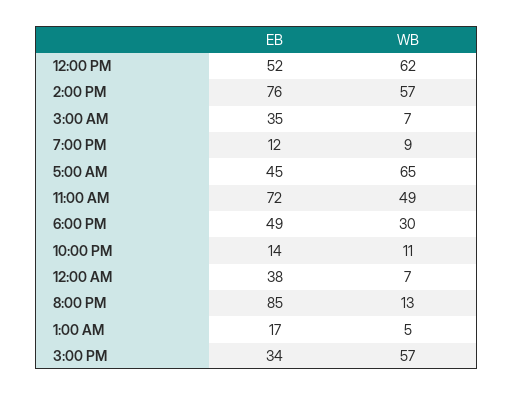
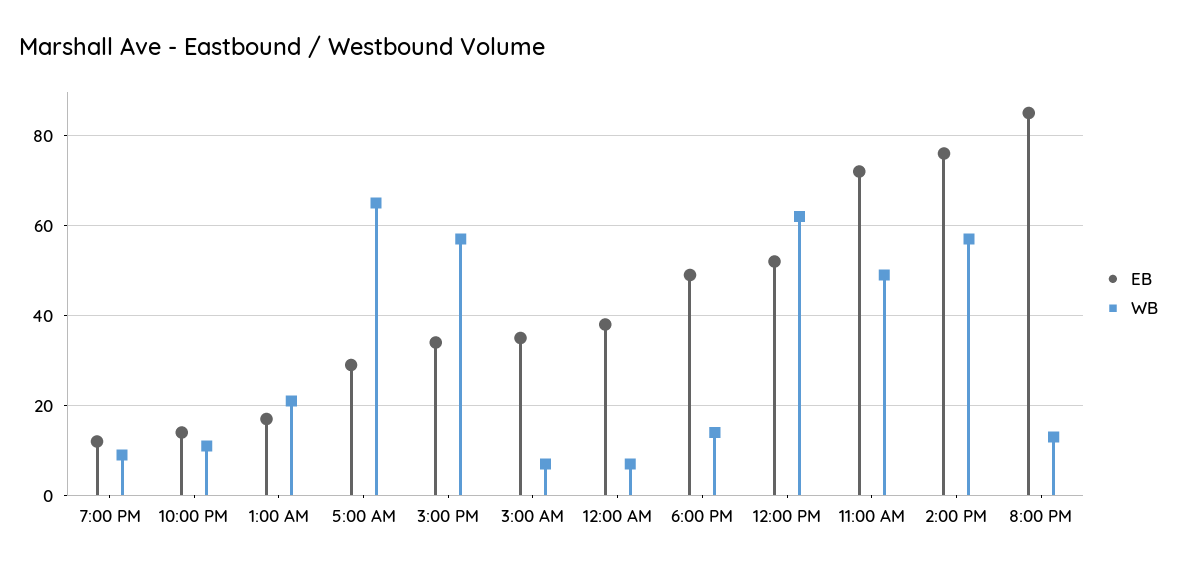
  {
    "EB": {
      "12:00 PM": 52,
      "2:00 PM": 76,
      "3:00 AM": 35,
      "7:00 PM": 12,
-     "5:00 AM": 45,
+     "5:00 AM": 30,
      "11:00 AM": 72,
      "6:00 PM": 49,
      "10:00 PM": 14,
      "12:00 AM": 38,
      "8:00 PM": 85,
      "1:00 AM": 17,
      "3:00 PM": 34
    },
    "WB": {
      "12:00 PM": 62,
      "2:00 PM": 57,
      "3:00 AM": 7,
      "7:00 PM": 9,
      "5:00 AM": 65,
      "11:00 AM": 49,
-     "6:00 PM": 30,
+     "6:00 PM": 15,
      "10:00 PM": 11,
      "12:00 AM": 7,
      "8:00 PM": 13,
-     "1:00 AM": 5,
+     "1:00 AM": 20,
      "3:00 PM": 57
    }
  }

